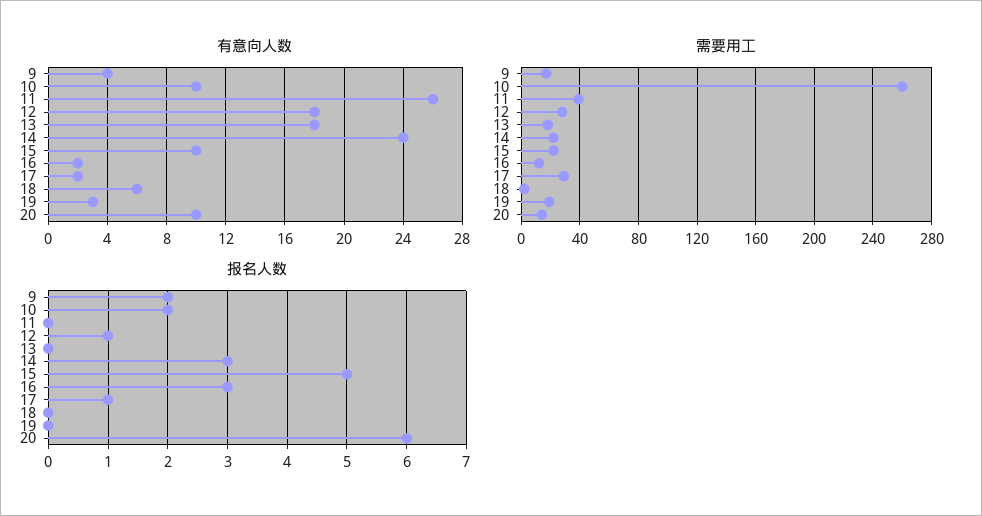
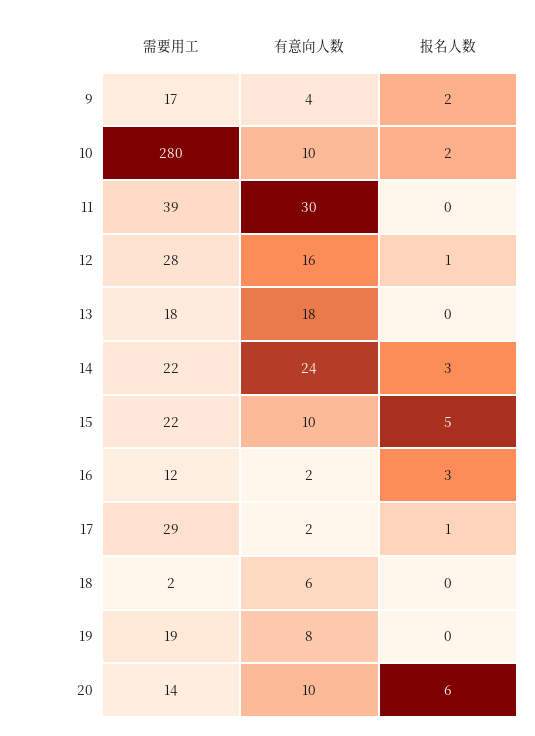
  {
    "有意向人数": {
      "9": 4,
      "10": 10,
-     "11": 26,
+     "11": 30,
-     "12": 18,
+     "12": 16,
      "13": 18,
      "14": 24,
      "15": 10,
      "16": 2,
      "17": 2,
      "18": 6,
-     "19": 3,
+     "19": 8,
      "20": 10
    },
    "需要用工": {
      "9": 17,
-     "10": 260,
+     "10": 280,
      "11": 39,
      "12": 28,
      "13": 18,
      "14": 22,
      "15": 22,
      "16": 12,
      "17": 29,
      "18": 2,
      "19": 19,
      "20": 14
    },
    "报名人数": {
      "9": 2,
      "10": 2,
      "11": 0,
      "12": 1,
      "13": 0,
      "14": 3,
      "15": 5,
      "16": 3,
      "17": 1,
      "18": 0,
      "19": 0,
      "20": 6
    }
  }

